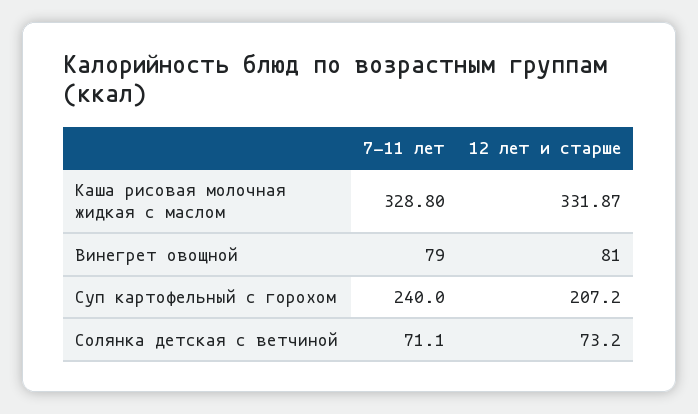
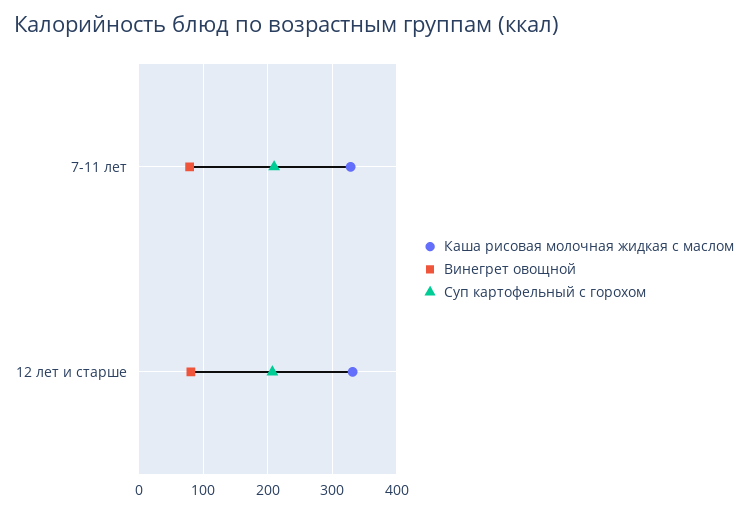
  {
    "Каша рисовая молочная жидкая с маслом": {
      "7-11 лет": 328.8,
      "12 лет и старше": 331.87
    },
    "Винегрет овощной": {
      "7-11 лет": 79,
      "12 лет и старше": 81
    },
    "Суп картофельный с горохом": {
-     "7-11 лет": 240,
+     "7-11 лет": 210,
      "12 лет и старше": 207.2
-   },
+   }
-   "Солянка детская с ветчиной": {
-     "7-11 лет": 71.1,
-     "12 лет и старше": 73.2
-   }
  }

